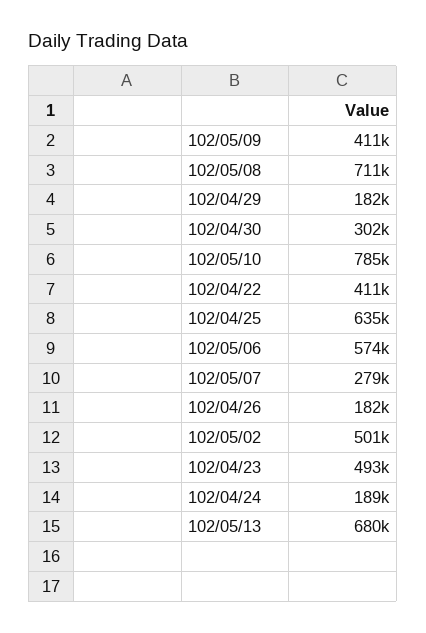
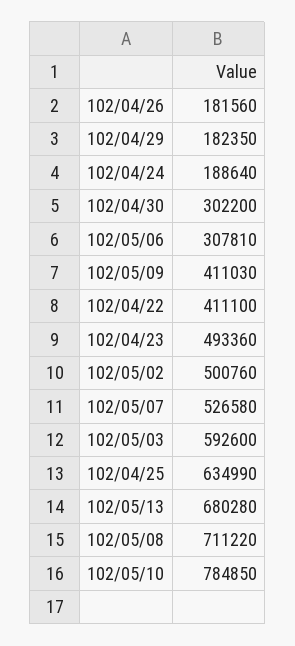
  {
    "102/05/09": 411030,
    "102/05/08": 711220,
    "102/04/29": 182350,
    "102/04/30": 302200,
    "102/05/10": 784850,
    "102/04/22": 411100,
    "102/04/25": 634990,
-   "102/05/06": 574000,
+   "102/05/06": 307810,
-   "102/05/07": 279000,
+   "102/05/07": 526580,
    "102/04/26": 181560,
    "102/05/02": 500760,
    "102/04/23": 493360,
    "102/04/24": 188640,
-   "102/05/13": 680280
+   "102/05/13": 680280,
+   "102/05/03": 592600
  }

